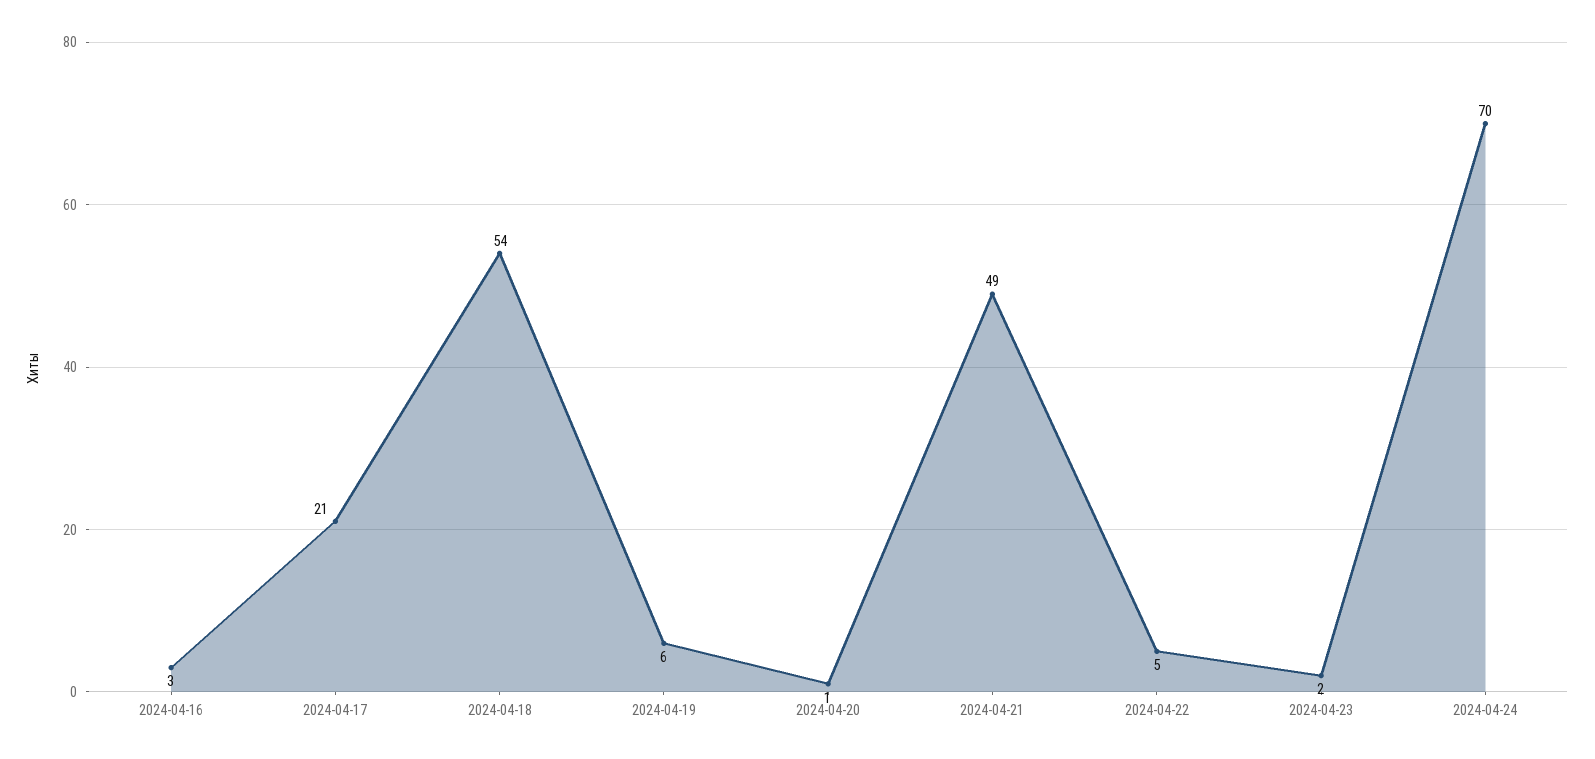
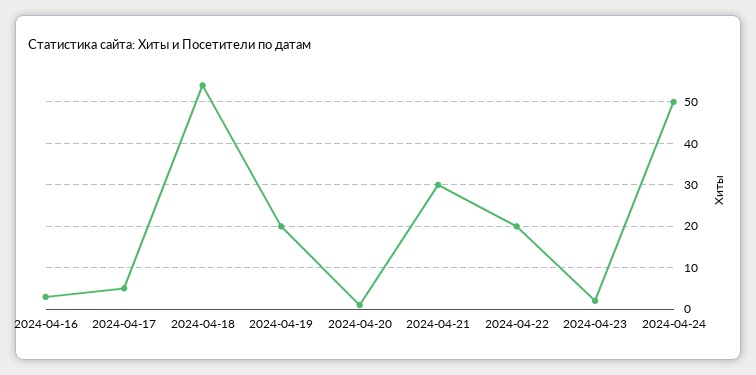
  {
    "2024-04-16": 3,
-   "2024-04-17": 21,
+   "2024-04-17": 5,
    "2024-04-18": 54,
-   "2024-04-19": 6,
+   "2024-04-19": 20,
    "2024-04-20": 1,
-   "2024-04-21": 49,
+   "2024-04-21": 30,
-   "2024-04-22": 5,
+   "2024-04-22": 20,
    "2024-04-23": 2,
-   "2024-04-24": 70
+   "2024-04-24": 50
  }

